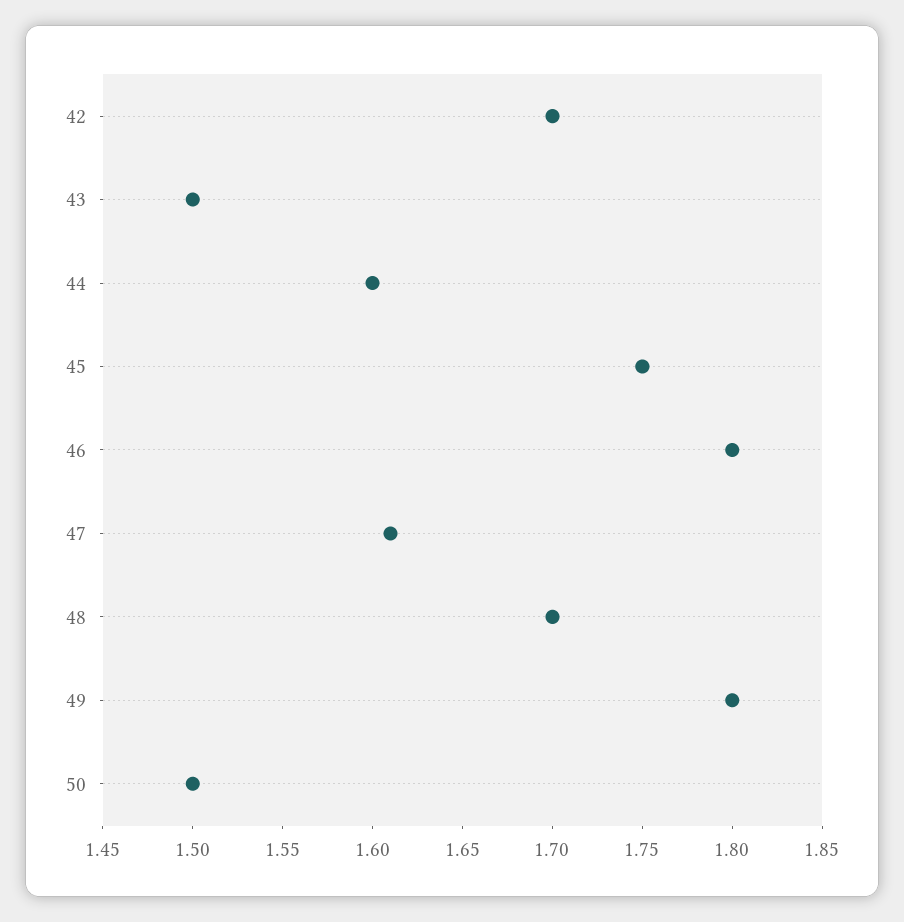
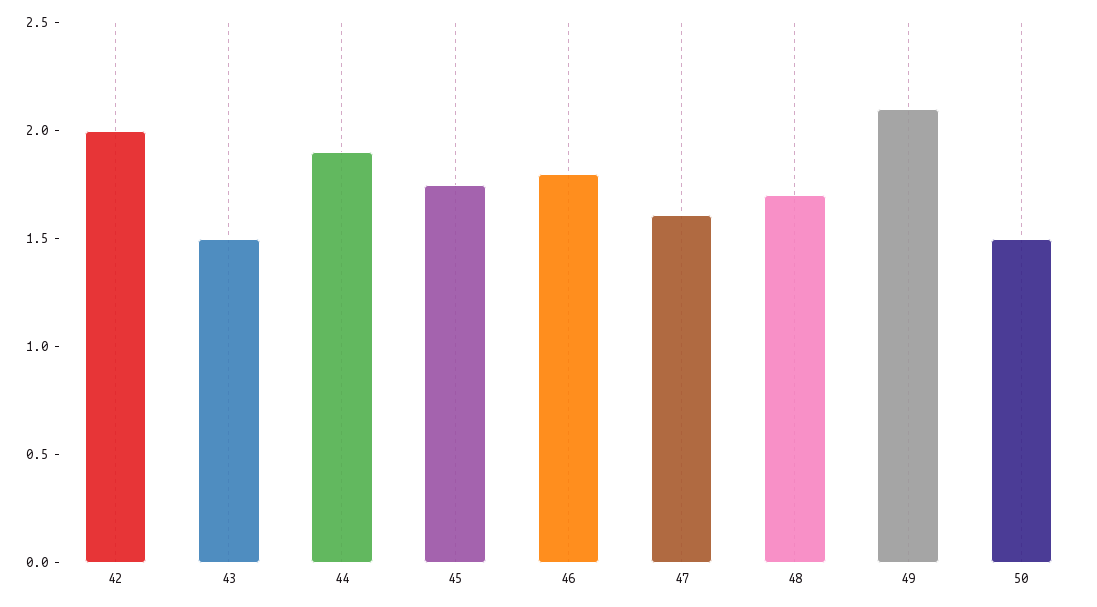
  {
-   "42": 1.7,
+   "42": 2,
    "43": 1.5,
-   "44": 1.6,
+   "44": 1.9,
    "45": 1.75,
    "46": 1.8,
    "47": 1.61,
    "48": 1.7,
-   "49": 1.8,
+   "49": 2.1,
    "50": 1.5
  }

